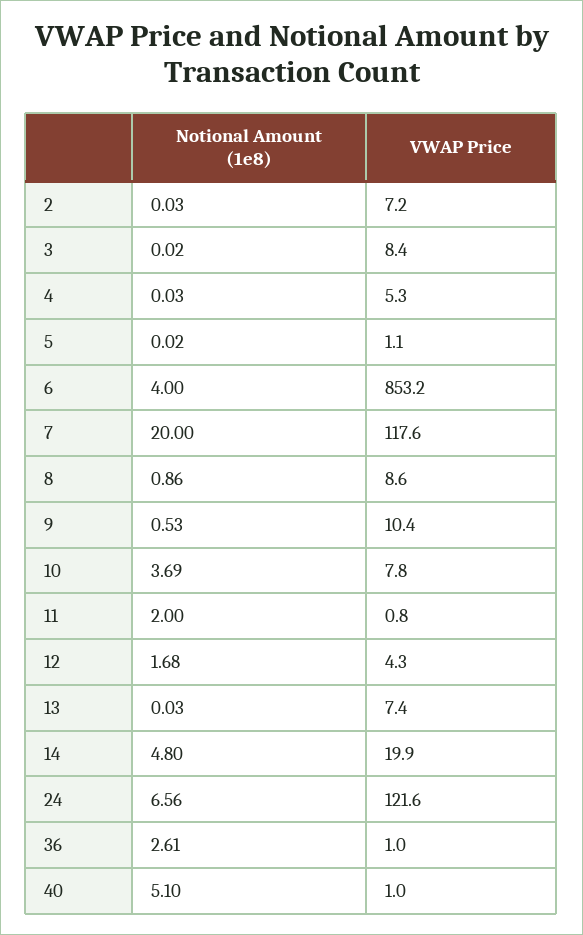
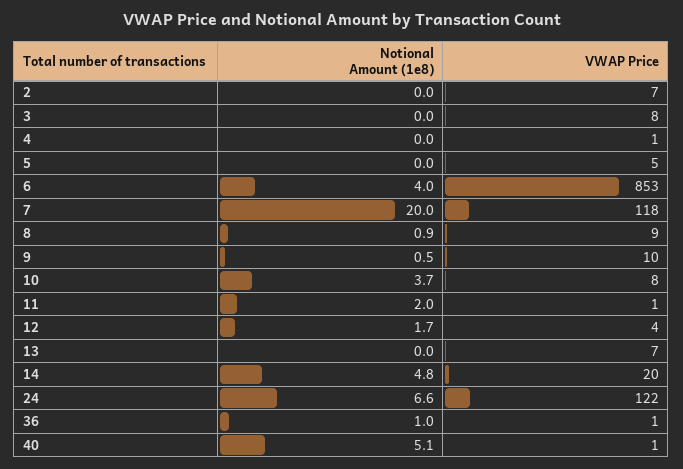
  {
    "Notional Amount (1e8)": {
      "2": 0.03,
      "3": 0.02,
      "4": 0.03,
      "5": 0.02,
      "6": 4,
      "7": 20,
      "8": 0.86,
      "9": 0.53,
      "10": 3.69,
      "11": 2,
      "12": 1.68,
      "13": 0.03,
      "14": 4.8,
      "24": 6.56,
-     "36": 2.61,
+     "36": 1,
      "40": 5.1
    },
    "VWAP Price": {
      "2": 7.2,
      "3": 8.4,
-     "4": 5.3,
+     "4": 1,
-     "5": 1.1,
+     "5": 5,
      "6": 853.2,
      "7": 117.6,
      "8": 8.6,
      "9": 10.4,
      "10": 7.8,
      "11": 0.8,
      "12": 4.3,
      "13": 7.4,
      "14": 19.9,
      "24": 121.6,
      "36": 1,
      "40": 1
    }
  }

